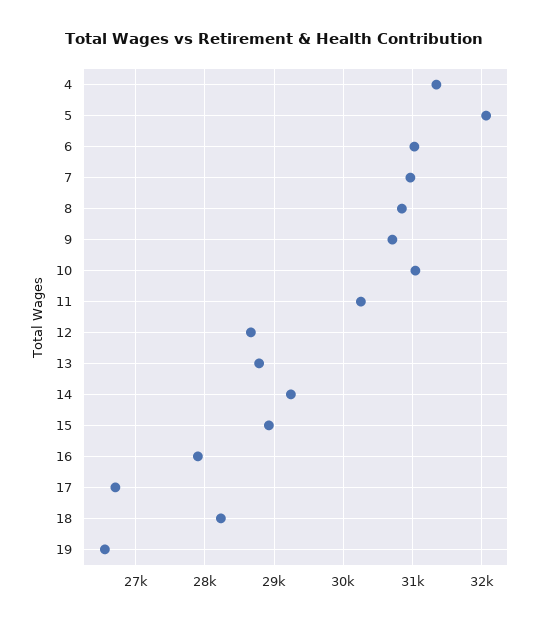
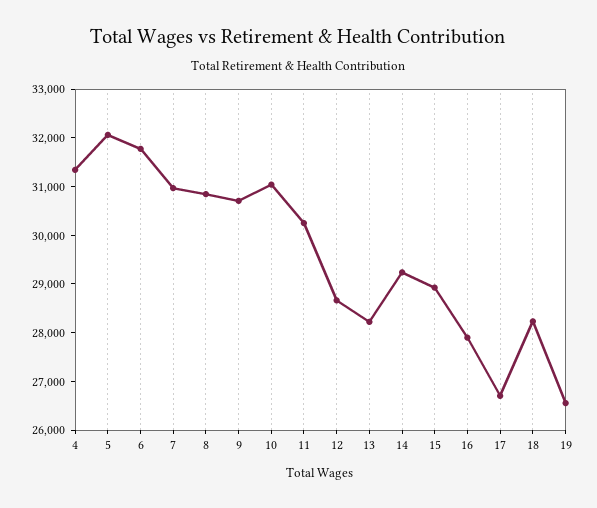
  {
    "4": 31300,
    "5": 32100,
-   "6": 31000,
+   "6": 31800,
    "7": 31000,
    "8": 30800,
    "9": 30700,
    "10": 31000,
    "11": 30300,
    "12": 28700,
-   "13": 28800,
+   "13": 28200,
    "14": 29200,
    "15": 28900,
    "16": 27900,
    "17": 26700,
    "18": 28200,
    "19": 26600
  }

